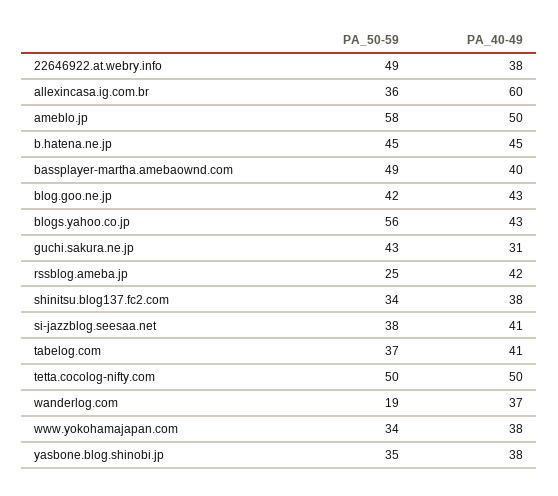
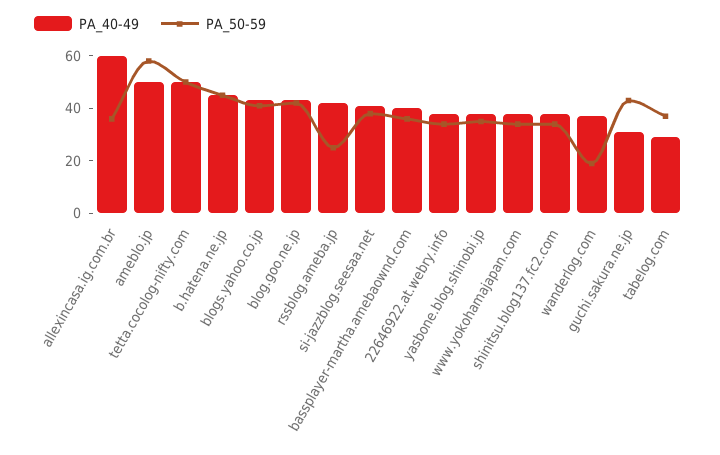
  {
    "PA_50-59": {
-     "22646922.at.webry.info": 49,
+     "22646922.at.webry.info": 35,
      "allexincasa.ig.com.br": 36,
      "ameblo.jp": 58,
      "b.hatena.ne.jp": 45,
-     "bassplayer-martha.amebaownd.com": 49,
+     "bassplayer-martha.amebaownd.com": 35,
      "blog.goo.ne.jp": 42,
-     "blogs.yahoo.co.jp": 56,
+     "blogs.yahoo.co.jp": 40,
      "guchi.sakura.ne.jp": 43,
      "rssblog.ameba.jp": 25,
      "shinitsu.blog137.fc2.com": 34,
      "si-jazzblog.seesaa.net": 38,
      "tabelog.com": 37,
      "tetta.cocolog-nifty.com": 50,
      "wanderlog.com": 19,
      "www.yokohamajapan.com": 34,
      "yasbone.blog.shinobi.jp": 35
    },
    "PA_40-49": {
      "22646922.at.webry.info": 38,
      "allexincasa.ig.com.br": 60,
      "ameblo.jp": 50,
      "b.hatena.ne.jp": 45,
      "bassplayer-martha.amebaownd.com": 40,
      "blog.goo.ne.jp": 43,
      "blogs.yahoo.co.jp": 43,
      "guchi.sakura.ne.jp": 31,
      "rssblog.ameba.jp": 42,
      "shinitsu.blog137.fc2.com": 38,
      "si-jazzblog.seesaa.net": 41,
-     "tabelog.com": 41,
+     "tabelog.com": 30,
      "tetta.cocolog-nifty.com": 50,
      "wanderlog.com": 37,
      "www.yokohamajapan.com": 38,
      "yasbone.blog.shinobi.jp": 38
    }
  }

